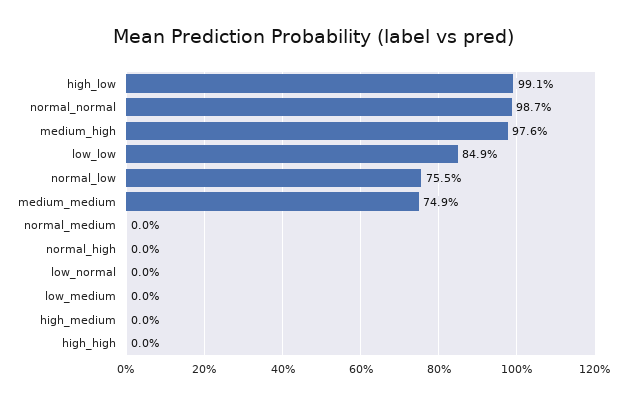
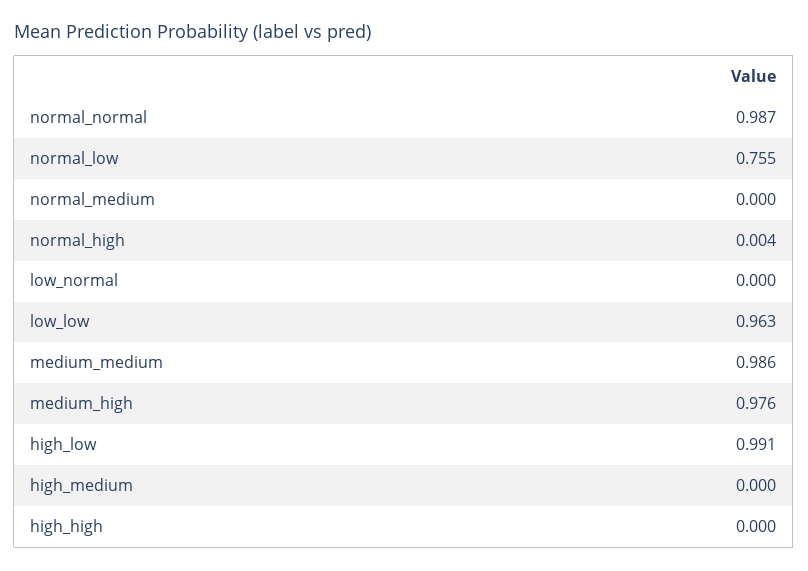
  {
    "high_low": 0.991,
    "normal_normal": 0.987,
    "medium_high": 0.976,
-   "low_low": 0.849,
+   "low_low": 0.963,
    "normal_low": 0.755,
-   "medium_medium": 0.749,
+   "medium_medium": 0.986,
    "normal_medium": 0,
-   "normal_high": 0,
+   "normal_high": 0.004,
    "low_normal": 0,
-   "low_medium": 0,
    "high_medium": 0,
    "high_high": 0
  }

